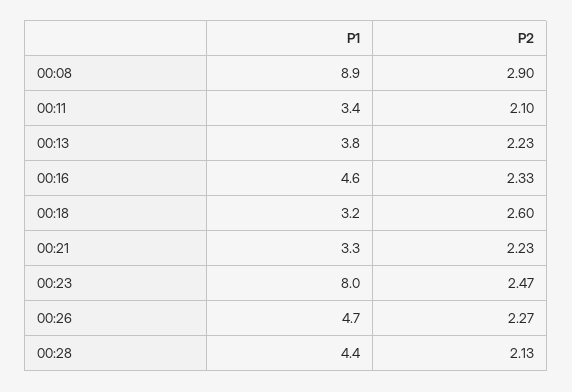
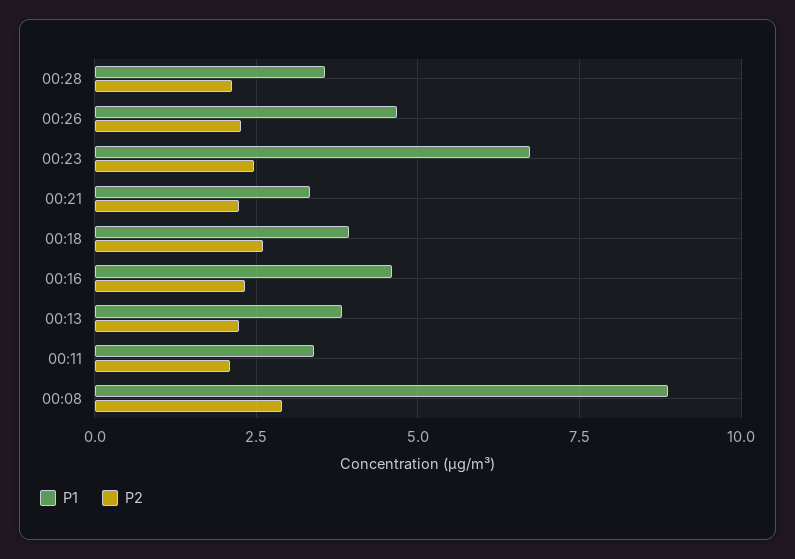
  {
    "P1": {
      "00:08": 8.9,
      "00:11": 3.4,
      "00:13": 3.8,
      "00:16": 4.6,
-     "00:18": 3.2,
+     "00:18": 4,
      "00:21": 3.3,
-     "00:23": 8,
+     "00:23": 6.75,
      "00:26": 4.7,
-     "00:28": 4.4
+     "00:28": 3.5
    },
    "P2": {
      "00:08": 2.9,
      "00:11": 2.1,
      "00:13": 2.23,
      "00:16": 2.33,
      "00:18": 2.6,
      "00:21": 2.23,
      "00:23": 2.47,
      "00:26": 2.27,
      "00:28": 2.13
    }
  }

